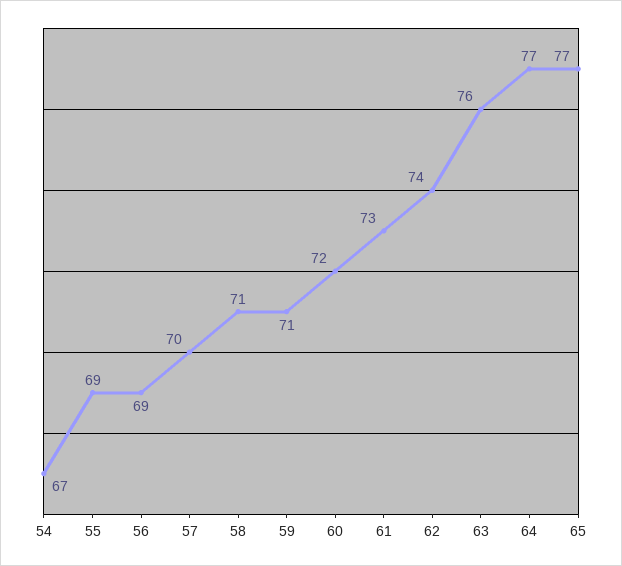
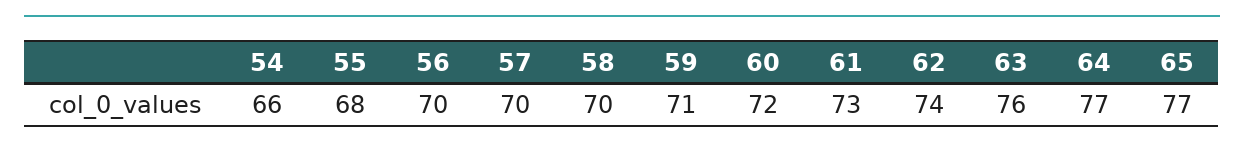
  {
-   "54": 67,
+   "54": 66,
-   "55": 69,
+   "55": 68,
-   "56": 69,
+   "56": 70,
    "57": 70,
-   "58": 71,
+   "58": 70,
    "59": 71,
    "60": 72,
    "61": 73,
    "62": 74,
    "63": 76,
    "64": 77,
    "65": 77
  }

